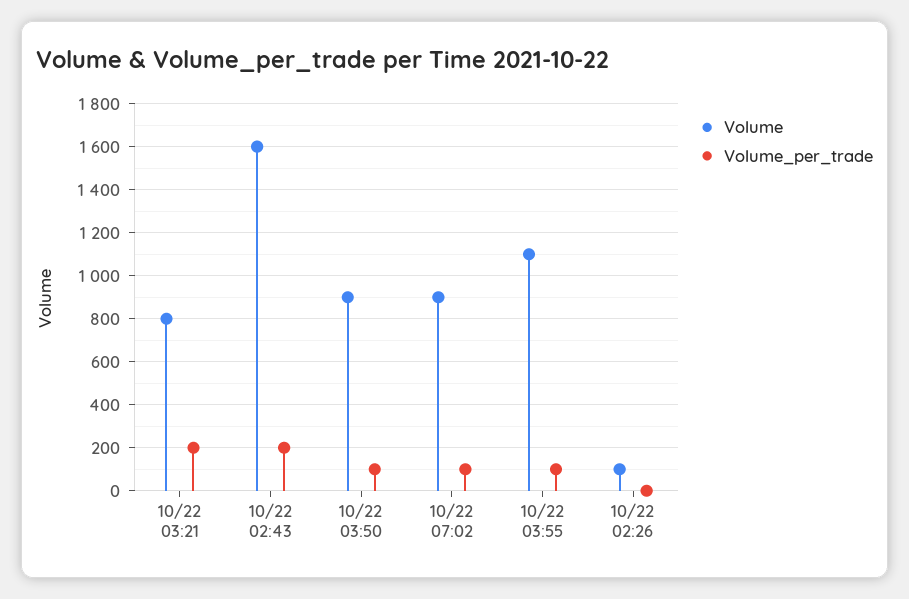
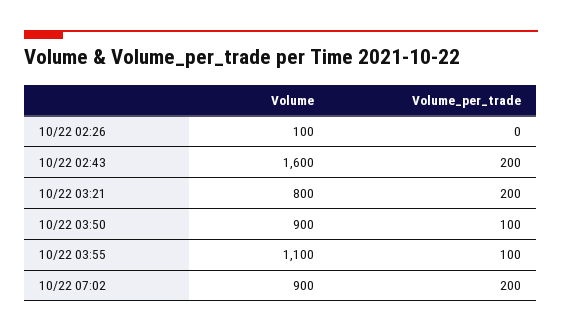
  {
    "Volume": {
      "10/22 03:21": 800,
      "10/22 02:43": 1600,
      "10/22 03:50": 900,
      "10/22 07:02": 900,
      "10/22 03:55": 1100,
      "10/22 02:26": 100
    },
    "Volume_per_trade": {
      "10/22 03:21": 200,
      "10/22 02:43": 200,
      "10/22 03:50": 100,
-     "10/22 07:02": 100,
+     "10/22 07:02": 200,
      "10/22 03:55": 100,
      "10/22 02:26": 0
    }
  }

